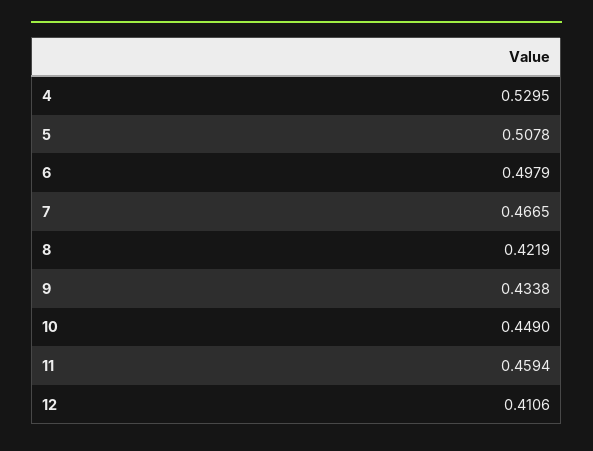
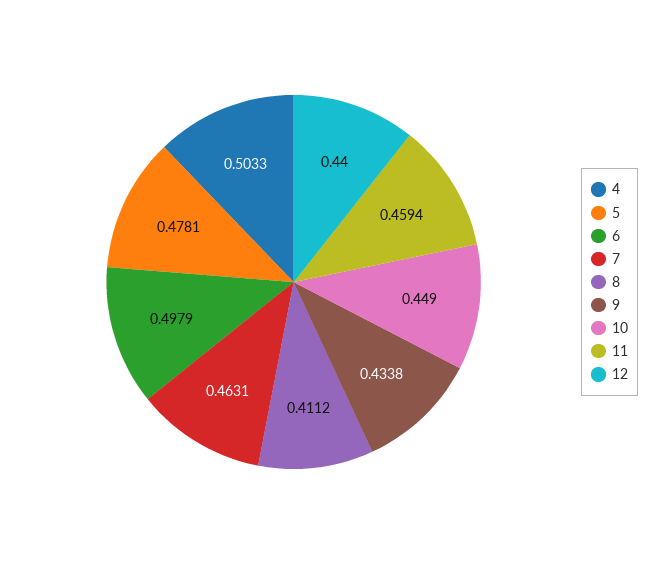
  {
-   "4": 0.5295,
+   "4": 0.5033,
-   "5": 0.5078,
+   "5": 0.4781,
    "6": 0.4979,
-   "7": 0.4665,
+   "7": 0.4631,
-   "8": 0.4219,
+   "8": 0.4112,
    "9": 0.4338,
    "10": 0.449,
    "11": 0.4594,
-   "12": 0.4106
+   "12": 0.44
  }

